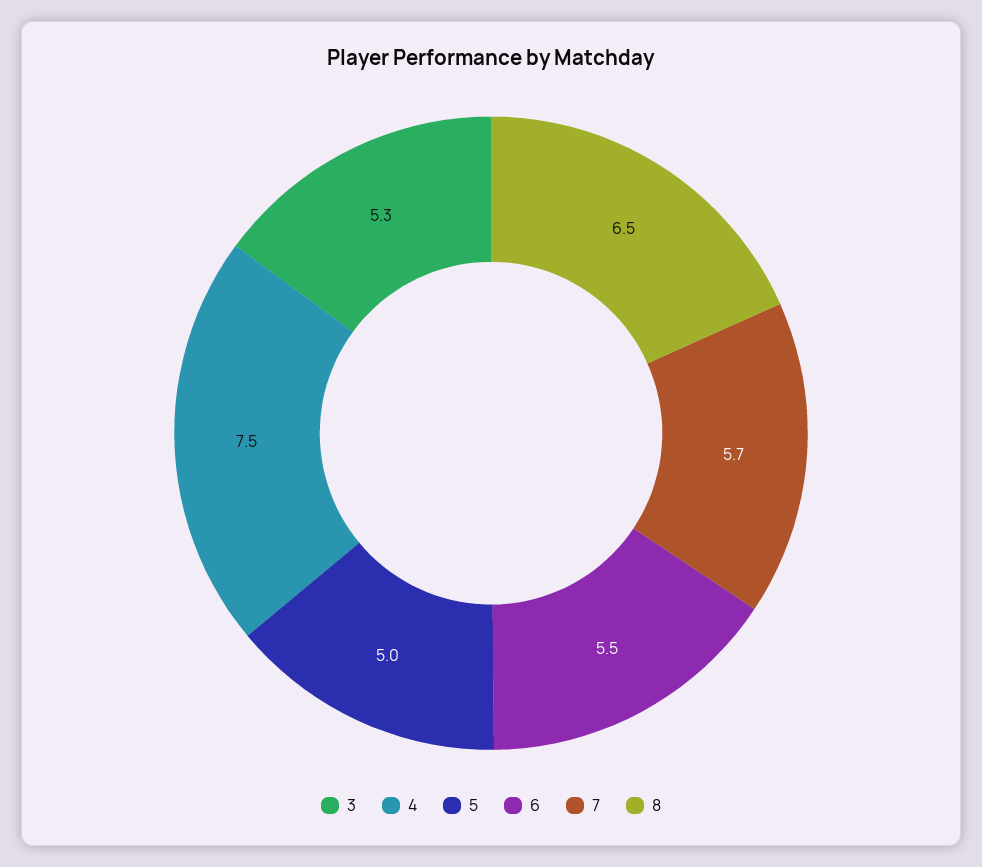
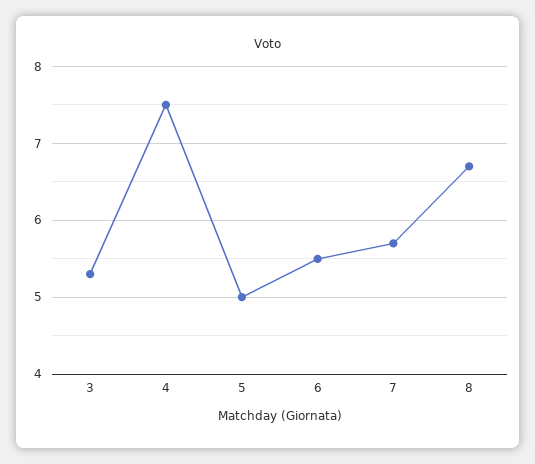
  {
    "3": 5.3,
    "4": 7.5,
    "5": 5,
    "6": 5.5,
    "7": 5.7,
-   "8": 6.5
+   "8": 6.7
  }

